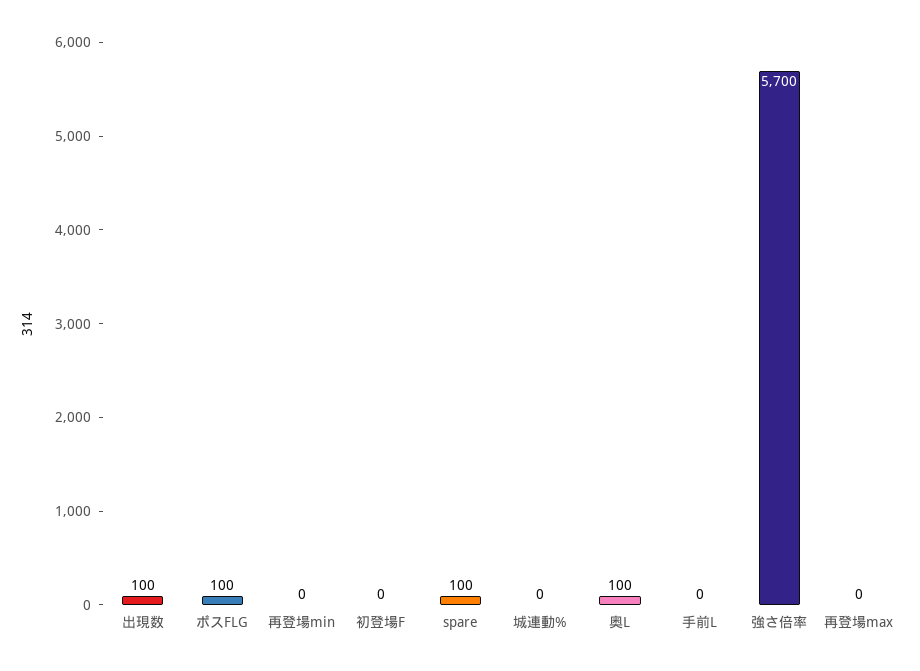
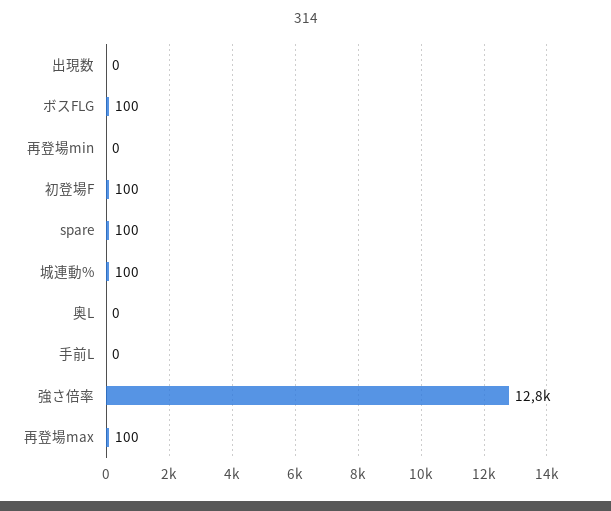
  {
-   "出現数": 100,
+   "出現数": 0,
    "ボスFLG": 100,
    "再登場min": 0,
-   "初登場F": 0,
+   "初登場F": 100,
    "spare": 100,
-   "城連動%": 0,
+   "城連動%": 100,
-   "奥L": 100,
+   "奥L": 0,
    "手前L": 0,
-   "強さ倍率": 5700,
+   "強さ倍率": 12800,
-   "再登場max": 0
+   "再登場max": 100
  }

